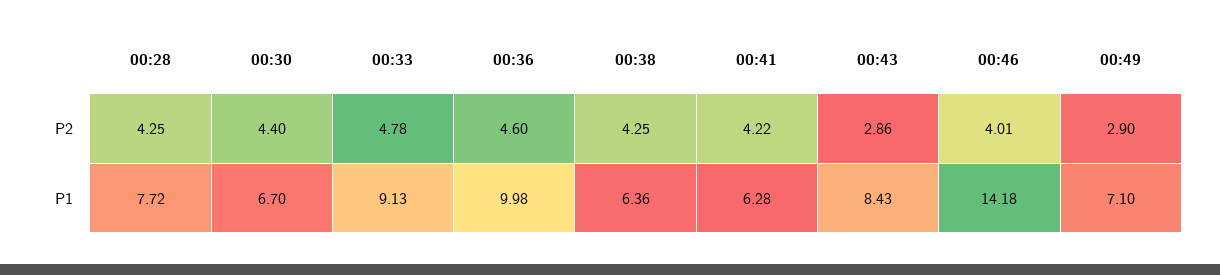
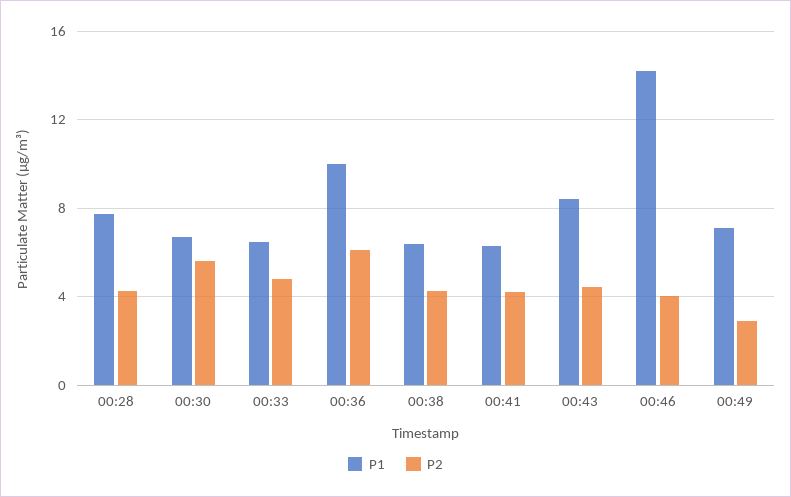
  {
    "P2": {
      "00:28": 4.25,
-     "00:30": 4.4,
+     "00:30": 5.5,
      "00:33": 4.78,
-     "00:36": 4.6,
+     "00:36": 6,
      "00:38": 4.25,
      "00:41": 4.22,
-     "00:43": 2.86,
+     "00:43": 4.5,
      "00:46": 4.01,
      "00:49": 2.9
    },
    "P1": {
      "00:28": 7.72,
      "00:30": 6.7,
-     "00:33": 9.13,
+     "00:33": 6.5,
      "00:36": 9.98,
      "00:38": 6.36,
      "00:41": 6.28,
      "00:43": 8.43,
      "00:46": 14.18,
      "00:49": 7.1
    }
  }

